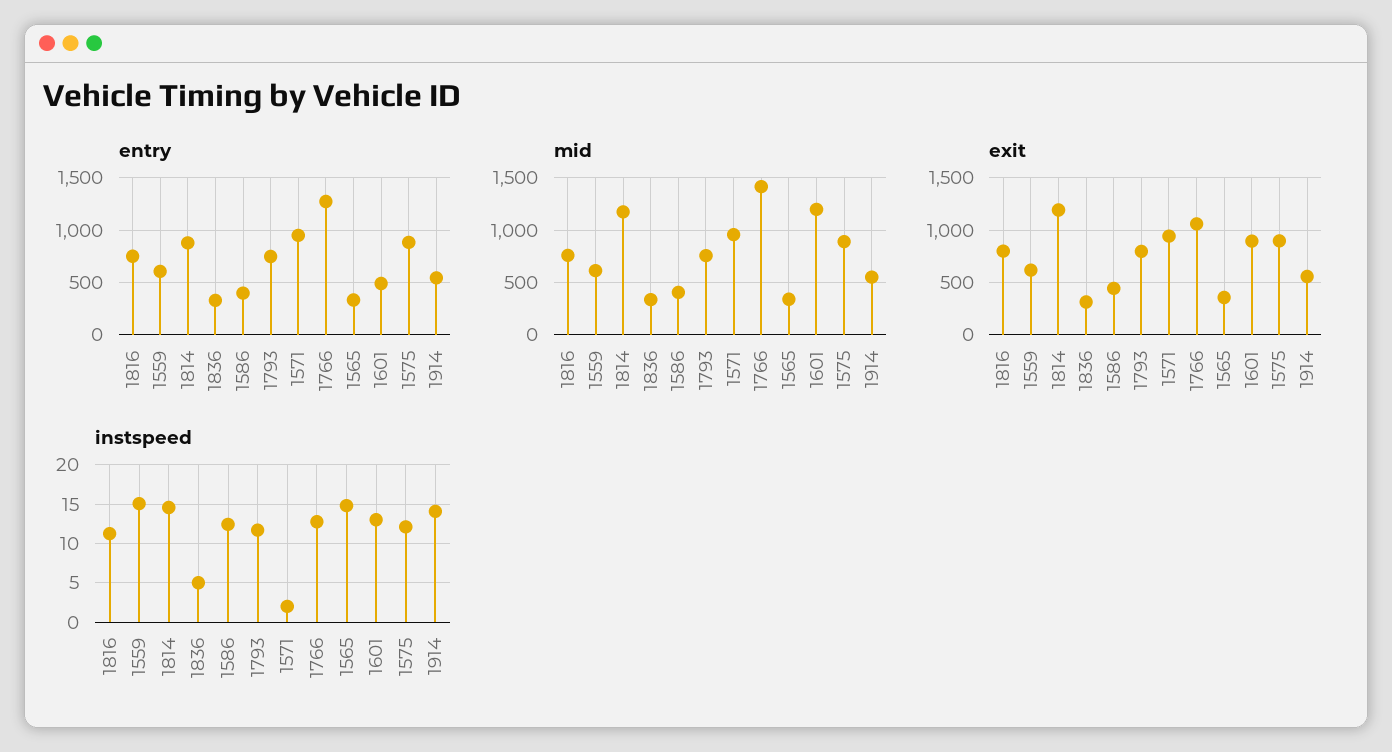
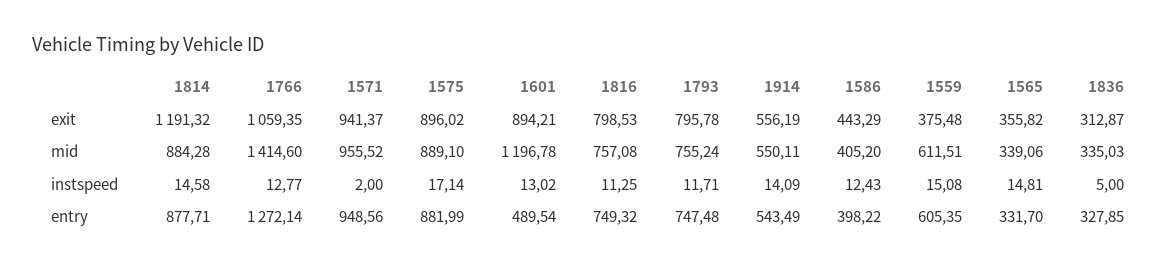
  {
    "entry": {
      "1816": 749.32,
      "1559": 605.35,
      "1814": 877.71,
      "1836": 327.85,
      "1586": 398.22,
      "1793": 747.48,
      "1571": 948.56,
      "1766": 1272.14,
      "1565": 331.7,
      "1601": 489.54,
      "1575": 881.99,
      "1914": 543.49
    },
    "mid": {
      "1816": 757.08,
      "1559": 611.51,
-     "1814": 1200,
+     "1814": 884.28,
      "1836": 335.03,
      "1586": 405.2,
      "1793": 755.24,
      "1571": 955.52,
      "1766": 1414.6,
      "1565": 339.06,
      "1601": 1196.78,
      "1575": 889.1,
      "1914": 550.11
    },
    "exit": {
      "1816": 798.53,
-     "1559": 600,
+     "1559": 375.48,
      "1814": 1191.32,
      "1836": 312.87,
      "1586": 443.29,
      "1793": 795.78,
      "1571": 941.37,
      "1766": 1059.35,
      "1565": 355.82,
      "1601": 894.21,
      "1575": 896.02,
      "1914": 556.19
    },
    "instspeed": {
      "1816": 11.25,
      "1559": 15.08,
      "1814": 14.58,
      "1836": 5,
      "1586": 12.43,
      "1793": 11.71,
      "1571": 2,
      "1766": 12.77,
      "1565": 14.81,
      "1601": 13.02,
-     "1575": 12,
+     "1575": 17.14,
      "1914": 14.09
    }
  }

